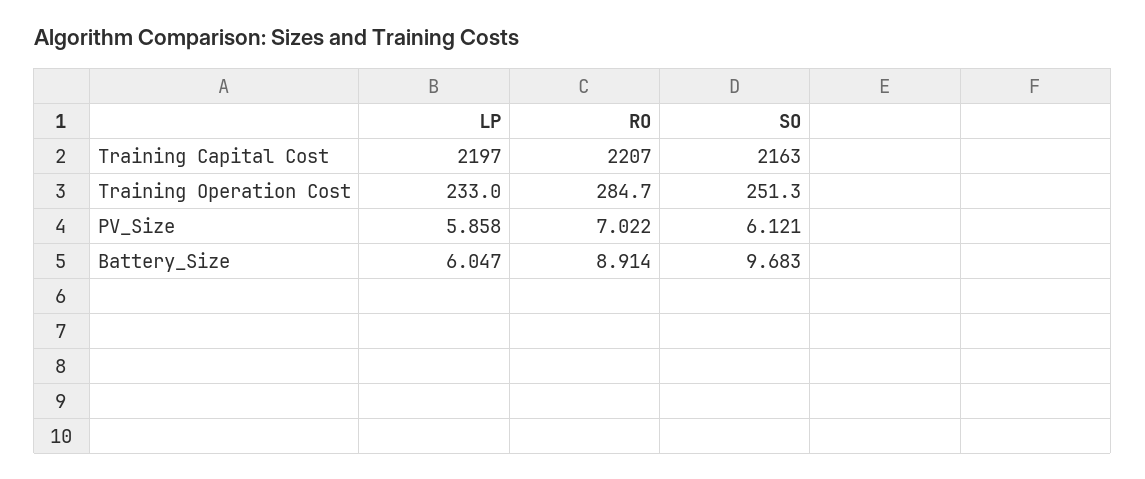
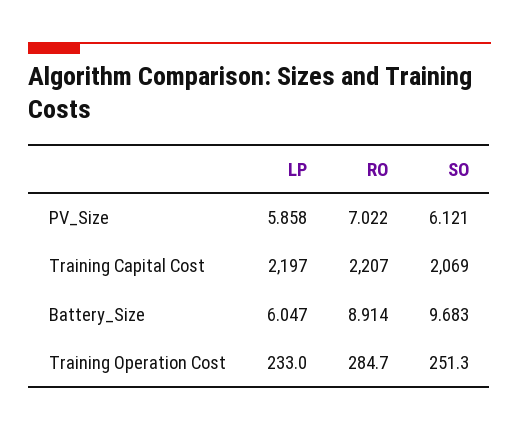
  {
    "LP": {
      "Training Capital Cost": 2197,
      "Training Operation Cost": 233,
      "PV_Size": 5.858,
      "Battery_Size": 6.047
    },
    "RO": {
      "Training Capital Cost": 2207,
      "Training Operation Cost": 284.7,
      "PV_Size": 7.022,
      "Battery_Size": 8.914
    },
    "SO": {
-     "Training Capital Cost": 2163,
+     "Training Capital Cost": 2069,
      "Training Operation Cost": 251.3,
      "PV_Size": 6.121,
      "Battery_Size": 9.683
    }
  }

